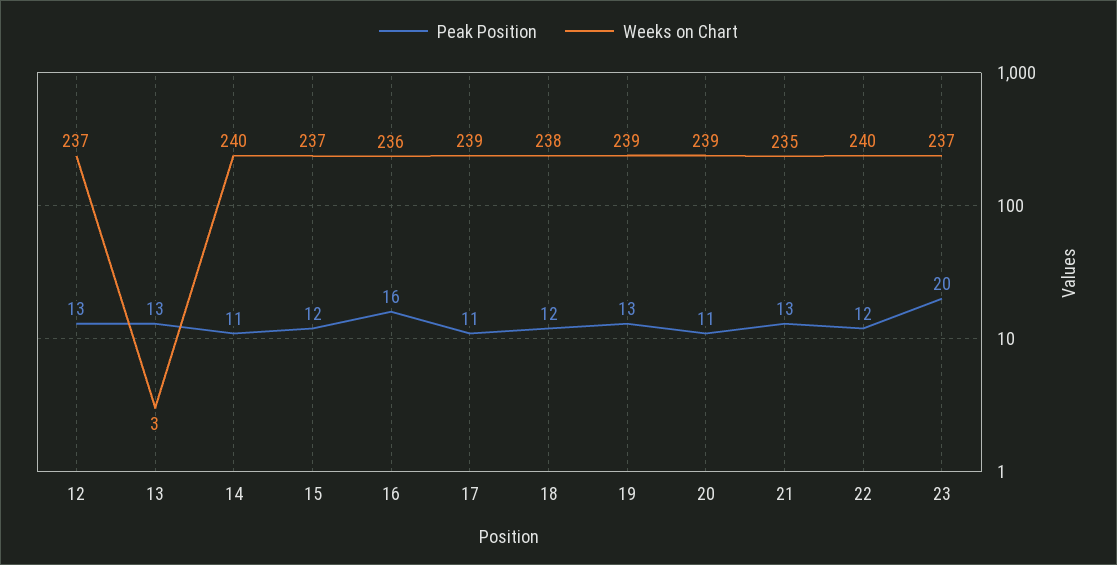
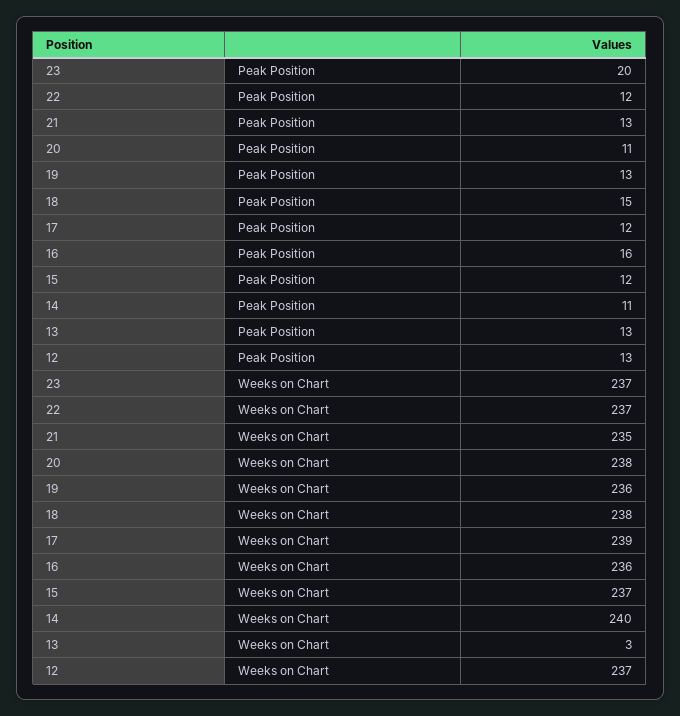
  {
    "Peak Position": {
      "12": 13,
      "13": 13,
      "14": 11,
      "15": 12,
      "16": 16,
-     "17": 11,
+     "17": 12,
-     "18": 12,
+     "18": 15,
      "19": 13,
      "20": 11,
      "21": 13,
      "22": 12,
      "23": 20
    },
    "Weeks on Chart": {
      "12": 237,
      "13": 3,
      "14": 240,
      "15": 237,
      "16": 236,
      "17": 239,
      "18": 238,
-     "19": 239,
+     "19": 236,
-     "20": 239,
+     "20": 238,
      "21": 235,
-     "22": 240,
+     "22": 237,
      "23": 237
    }
  }

